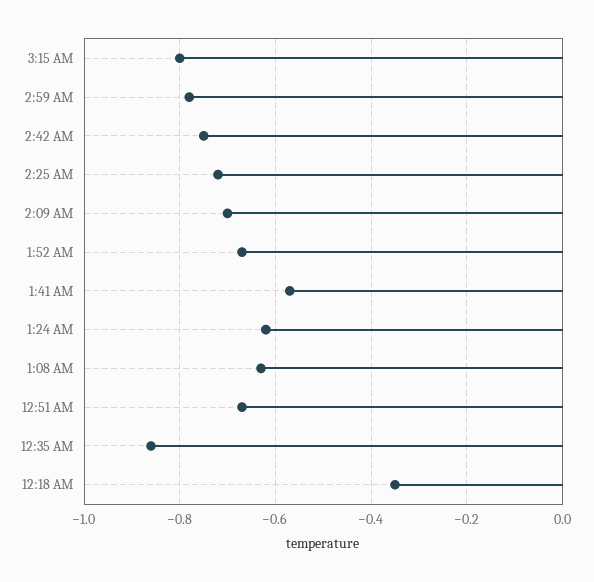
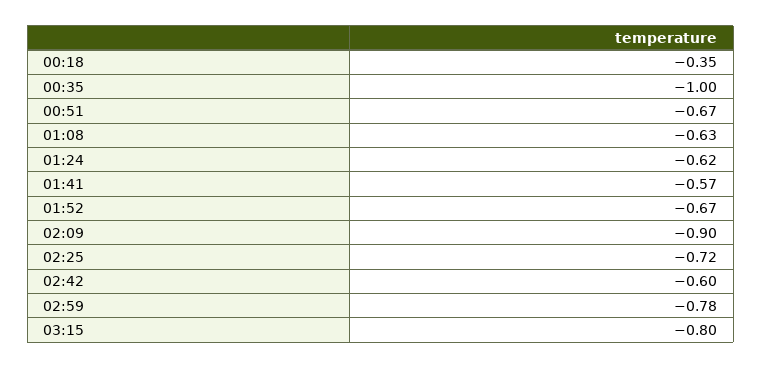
  {
    "3:15 AM": -0.8,
    "2:59 AM": -0.78,
-   "2:42 AM": -0.75,
+   "2:42 AM": -0.6,
    "2:25 AM": -0.72,
-   "2:09 AM": -0.7,
+   "2:09 AM": -0.9,
    "1:52 AM": -0.67,
    "1:41 AM": -0.57,
    "1:24 AM": -0.62,
    "1:08 AM": -0.63,
    "12:51 AM": -0.67,
-   "12:35 AM": -0.85,
+   "12:35 AM": -1,
    "12:18 AM": -0.35
  }

